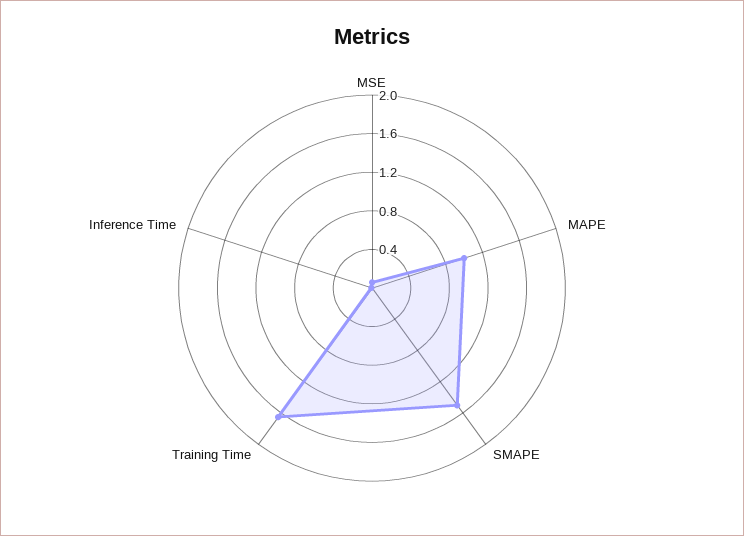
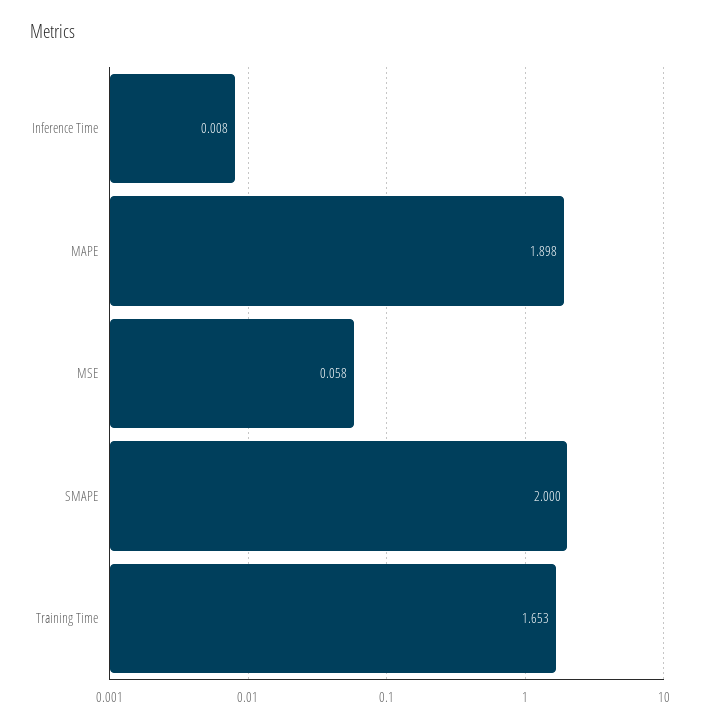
  {
    "MSE": 0.058,
-   "MAPE": 1,
+   "MAPE": 1.898,
-   "SMAPE": 1.5,
+   "SMAPE": 2,
    "Training Time": 1.653,
    "Inference Time": 0.008
  }

